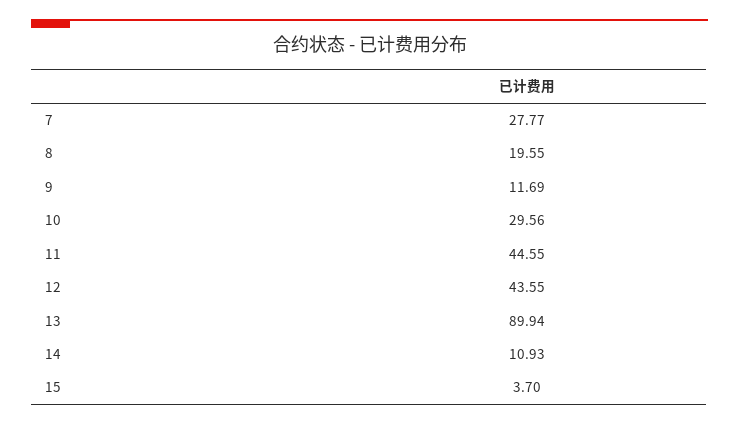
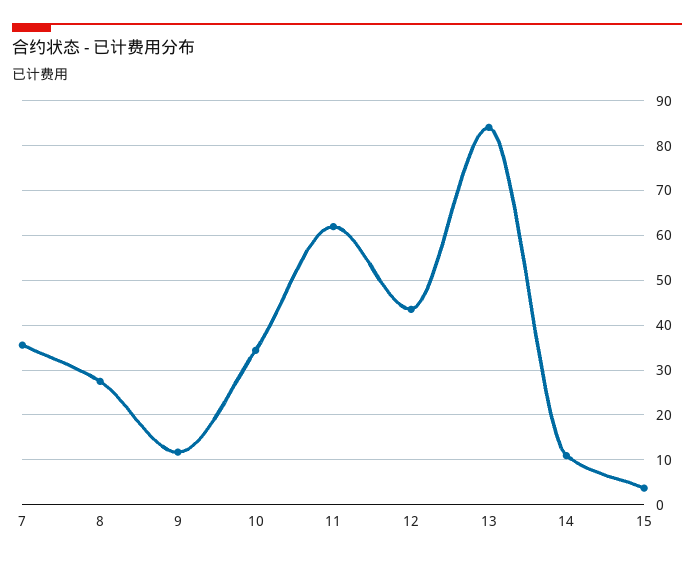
  {
-   "7": 27.77,
+   "7": 36,
-   "8": 19.55,
+   "8": 28,
    "9": 11.69,
-   "10": 29.56,
+   "10": 34,
-   "11": 44.55,
+   "11": 62,
    "12": 43.55,
-   "13": 89.94,
+   "13": 84,
    "14": 10.93,
    "15": 3.7
  }

